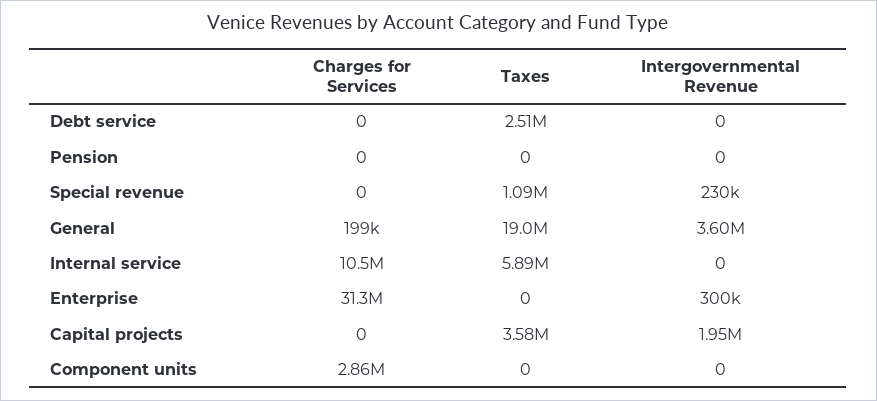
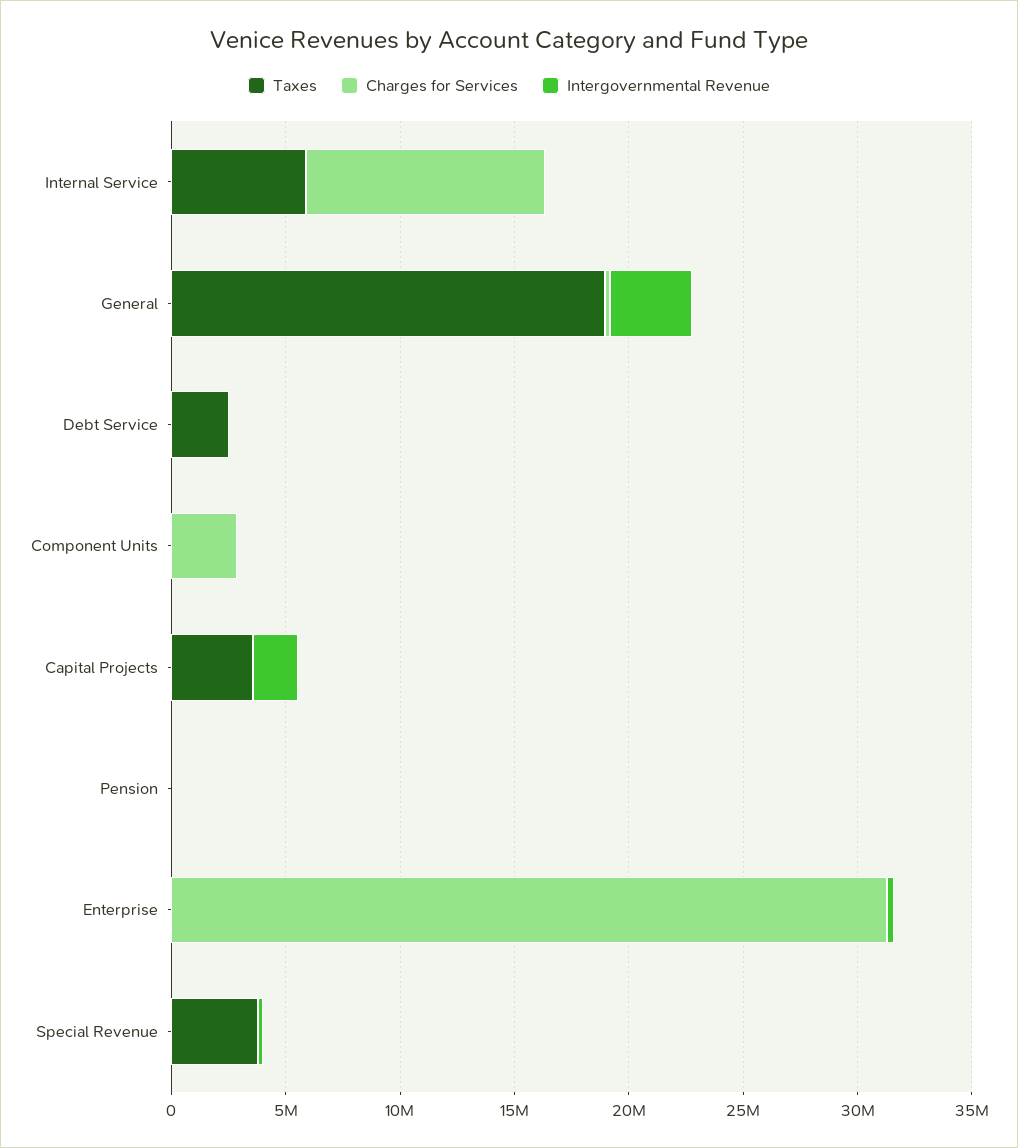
  {
    "Charges for Services": {
      "Debt service": 0,
      "Pension": 0,
      "Special revenue": 0,
      "General": 199000,
      "Internal service": 10500000,
      "Enterprise": 31300000,
      "Capital projects": 0,
      "Component units": 2860000
    },
    "Taxes": {
      "Debt service": 2510000,
      "Pension": 0,
-     "Special revenue": 1090000,
+     "Special revenue": 4000000,
      "General": 19000000,
      "Internal service": 5890000,
      "Enterprise": 0,
      "Capital projects": 3580000,
      "Component units": 0
    },
    "Intergovernmental Revenue": {
      "Debt service": 0,
      "Pension": 0,
      "Special revenue": 230000,
      "General": 3600000,
      "Internal service": 0,
      "Enterprise": 300000,
      "Capital projects": 1950000,
      "Component units": 0
    }
  }

